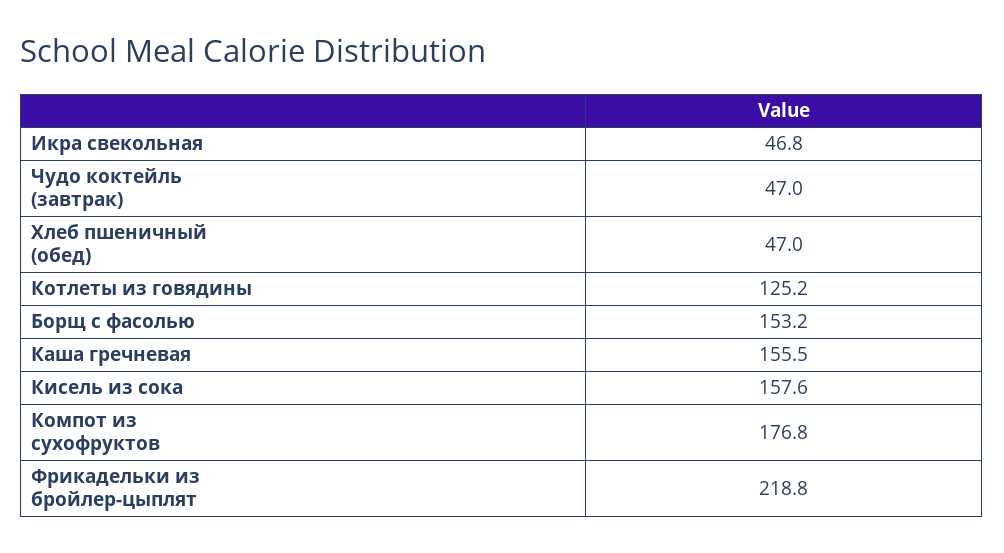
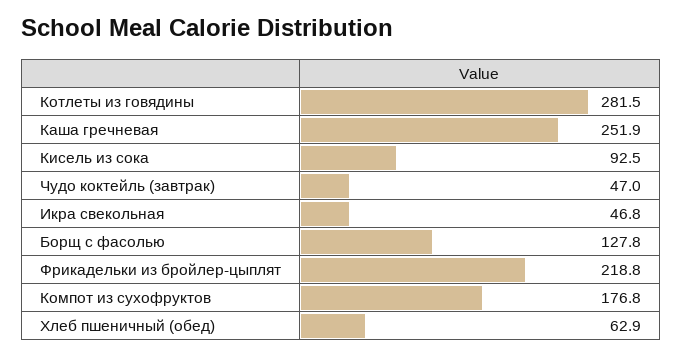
  {
    "Икра свекольная": 46.8,
    "Чудо коктейль (завтрак)": 47,
-   "Хлеб пшеничный (обед)": 47,
+   "Хлеб пшеничный (обед)": 62.9,
-   "Котлеты из говядины": 125.2,
+   "Котлеты из говядины": 281.5,
-   "Борщ с фасолью": 153.2,
+   "Борщ с фасолью": 127.8,
-   "Каша гречневая": 155.5,
+   "Каша гречневая": 251.9,
-   "Кисель из сока": 157.6,
+   "Кисель из сока": 92.5,
    "Компот из сухофруктов": 176.8,
    "Фрикадельки из бройлер-цыплят": 218.8
  }

